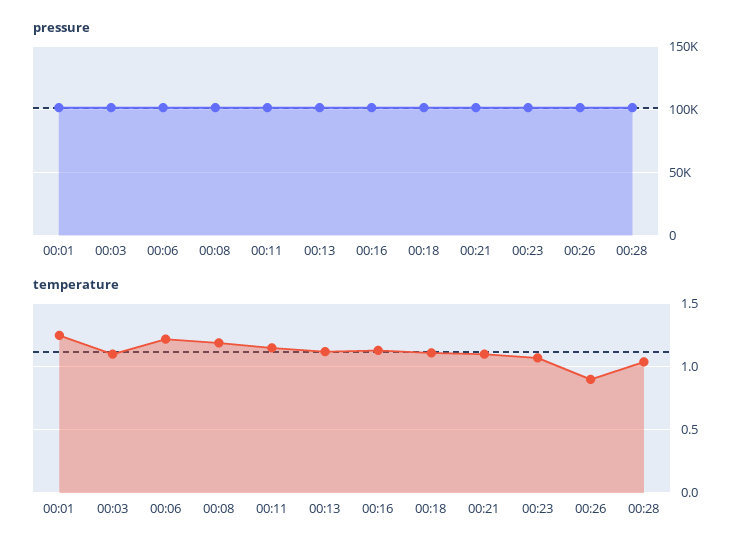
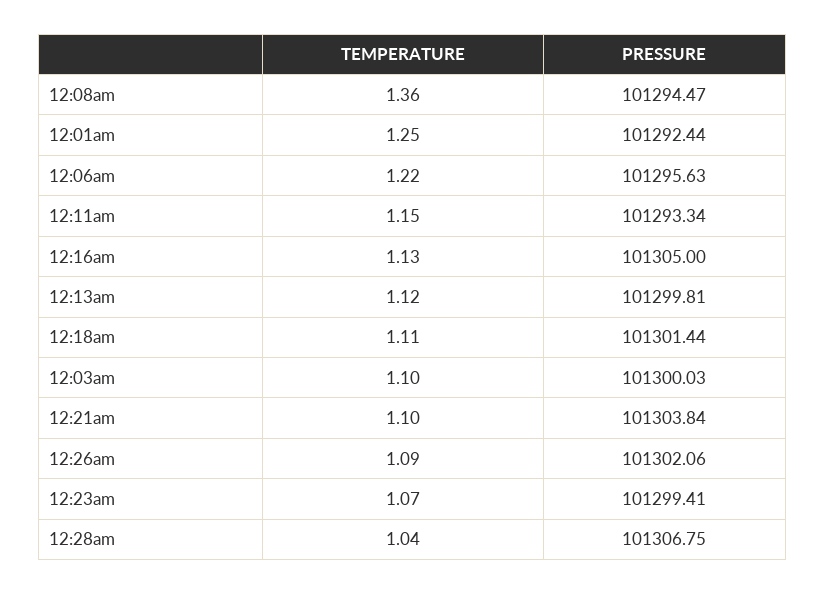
  {
    "pressure": {
      "00:01": 101292.44,
      "00:03": 101300.03,
      "00:06": 101295.63,
      "00:08": 101294.47,
      "00:11": 101293.34,
      "00:13": 101299.81,
      "00:16": 101305,
      "00:18": 101301.44,
      "00:21": 101303.84,
      "00:23": 101299.41,
      "00:26": 101302.06,
      "00:28": 101306.75
    },
    "temperature": {
      "00:01": 1.25,
      "00:03": 1.1,
      "00:06": 1.22,
-     "00:08": 1.2,
+     "00:08": 1.36,
      "00:11": 1.15,
      "00:13": 1.12,
      "00:16": 1.13,
      "00:18": 1.11,
      "00:21": 1.1,
      "00:23": 1.07,
-     "00:26": 0.9,
+     "00:26": 1.09,
      "00:28": 1.04
    }
  }

